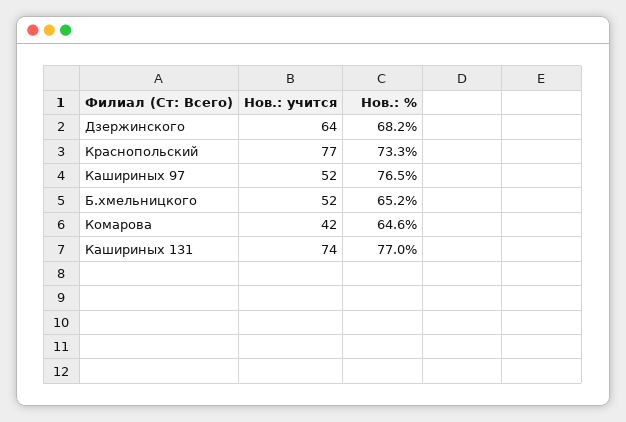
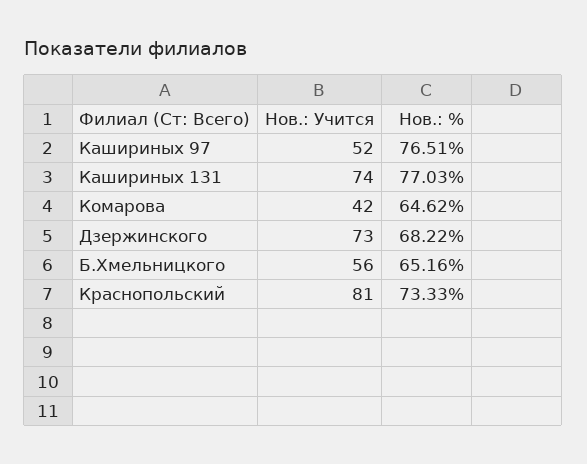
  {
    "Нов.: учится": {
-     "Дзержинского": 64,
+     "Дзержинского": 73,
-     "Краснопольский": 77,
+     "Краснопольский": 81,
      "Кашириных 97": 52,
-     "Б.хмельницкого": 52,
+     "Б.хмельницкого": 56,
      "Комарова": 42,
      "Кашириных 131": 74
    },
    "Нов.: %": {
      "Дзержинского": 68.22,
      "Краснопольский": 73.33,
      "Кашириных 97": 76.51,
      "Б.хмельницкого": 65.16,
      "Комарова": 64.62,
      "Кашириных 131": 77.03
    }
  }

